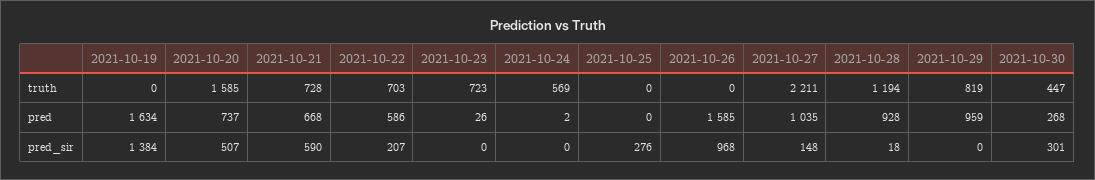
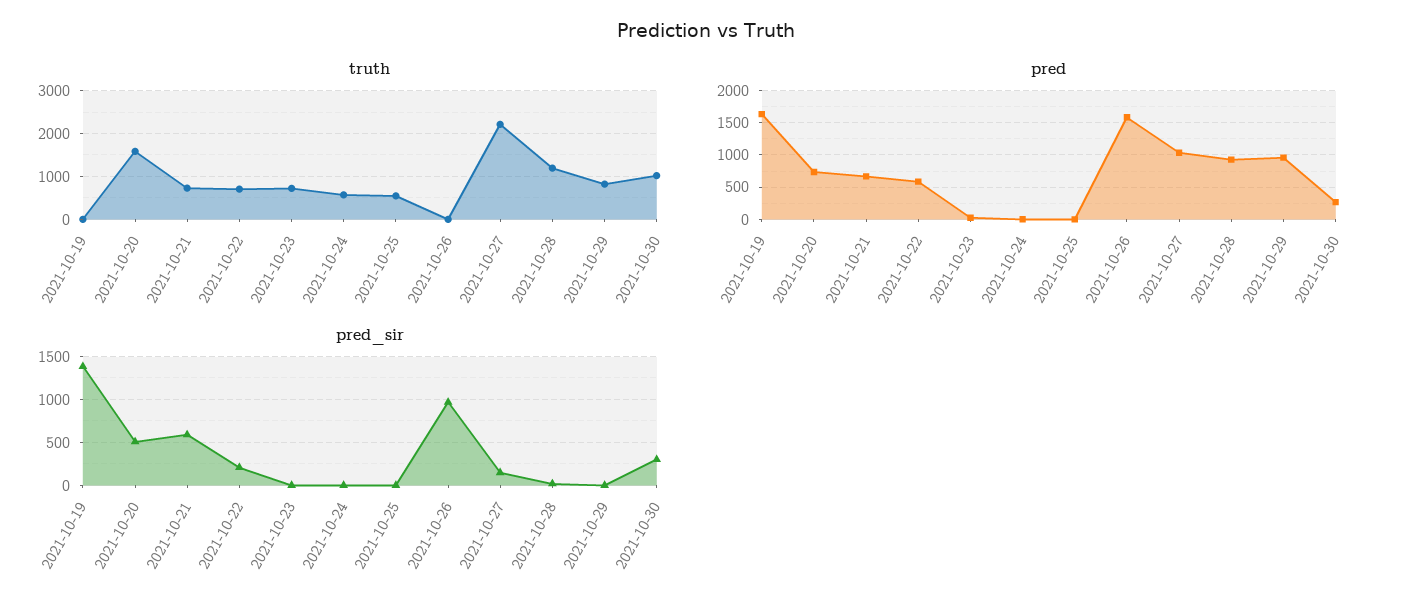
  {
    "truth": {
      "2021-10-19": 0,
      "2021-10-20": 1585,
      "2021-10-21": 728,
      "2021-10-22": 703,
      "2021-10-23": 723,
      "2021-10-24": 569,
-     "2021-10-25": 0,
+     "2021-10-25": 600,
      "2021-10-26": 0,
      "2021-10-27": 2211,
      "2021-10-28": 1194,
      "2021-10-29": 819,
-     "2021-10-30": 447
+     "2021-10-30": 1000
    },
    "pred": {
      "2021-10-19": 1634,
      "2021-10-20": 737,
      "2021-10-21": 668,
      "2021-10-22": 586,
      "2021-10-23": 26,
      "2021-10-24": 2,
      "2021-10-25": 0,
      "2021-10-26": 1585,
      "2021-10-27": 1035,
      "2021-10-28": 928,
      "2021-10-29": 959,
      "2021-10-30": 268
    },
    "pred_sir": {
      "2021-10-19": 1384,
      "2021-10-20": 507,
      "2021-10-21": 590,
      "2021-10-22": 207,
      "2021-10-23": 0,
      "2021-10-24": 0,
-     "2021-10-25": 276,
+     "2021-10-25": 0,
      "2021-10-26": 968,
      "2021-10-27": 148,
      "2021-10-28": 18,
      "2021-10-29": 0,
      "2021-10-30": 301
    }
  }

